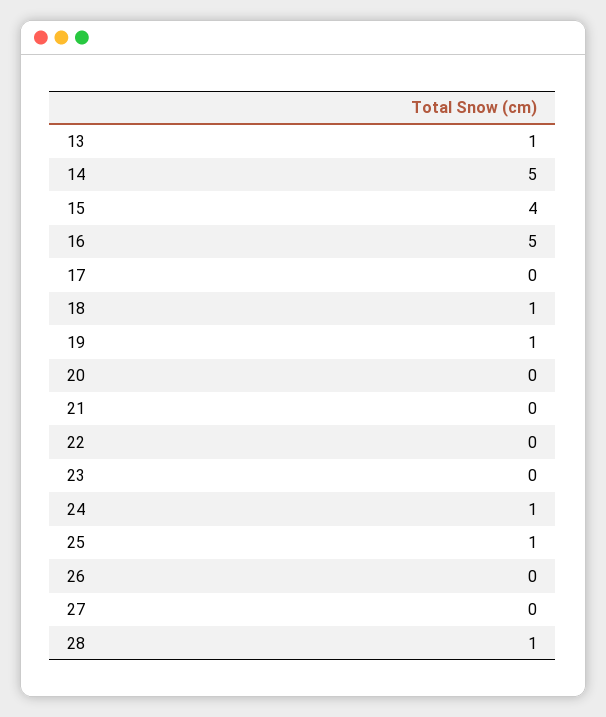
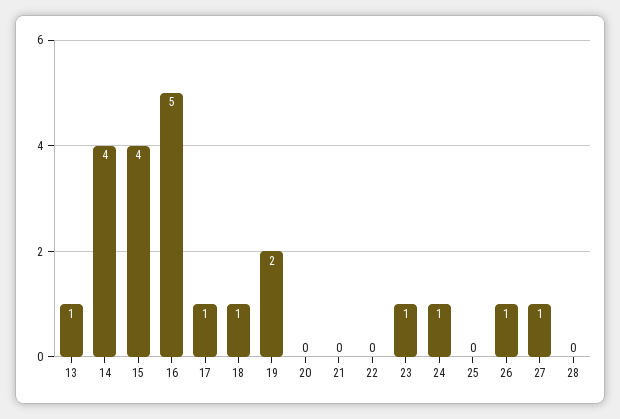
  {
    "13": 1,
-   "14": 5,
+   "14": 4,
    "15": 4,
    "16": 5,
-   "17": 0,
+   "17": 1,
    "18": 1,
-   "19": 1,
+   "19": 2,
    "20": 0,
    "21": 0,
    "22": 0,
-   "23": 0,
+   "23": 1,
    "24": 1,
-   "25": 1,
+   "25": 0,
-   "26": 0,
+   "26": 1,
-   "27": 0,
+   "27": 1,
-   "28": 1
+   "28": 0
  }

